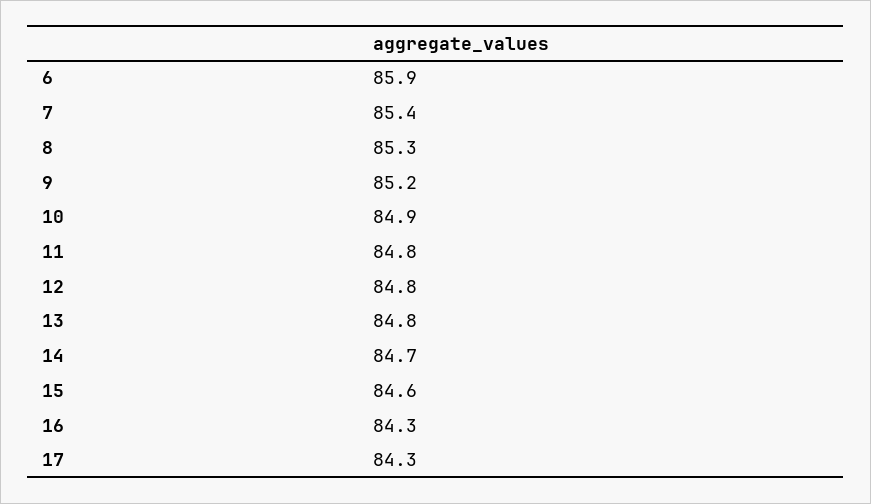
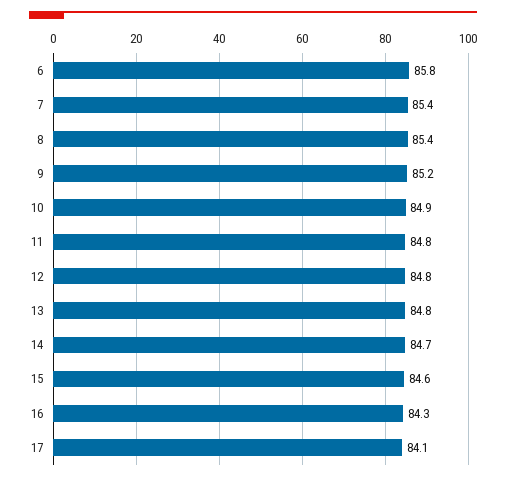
  {
-   "6": 85.9,
+   "6": 85.8,
    "7": 85.4,
-   "8": 85.3,
+   "8": 85.4,
    "9": 85.2,
    "10": 84.9,
    "11": 84.8,
    "12": 84.8,
    "13": 84.8,
    "14": 84.7,
    "15": 84.6,
    "16": 84.3,
-   "17": 84.3
+   "17": 84.1
  }

